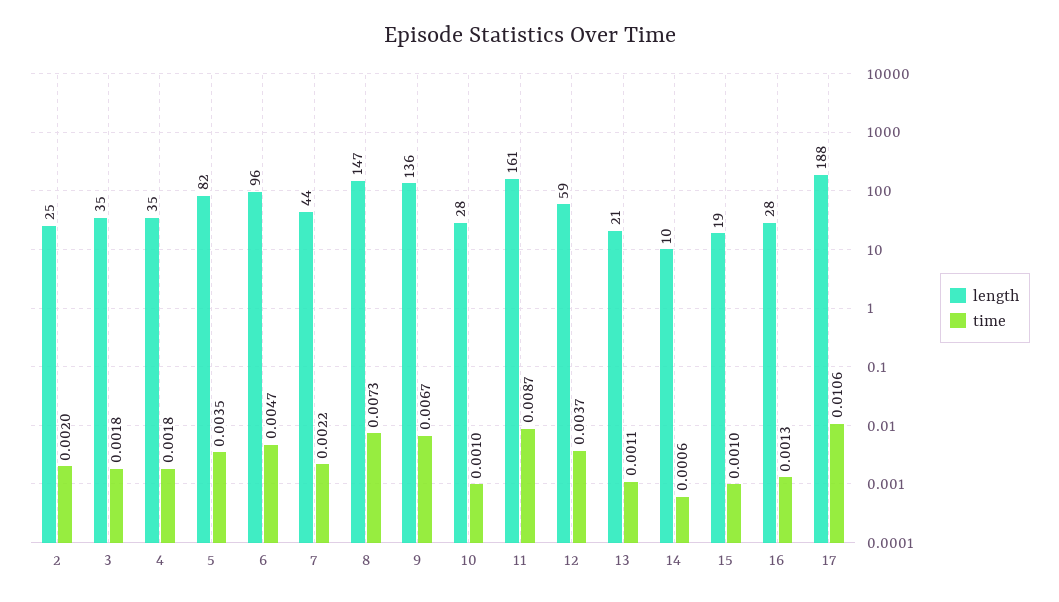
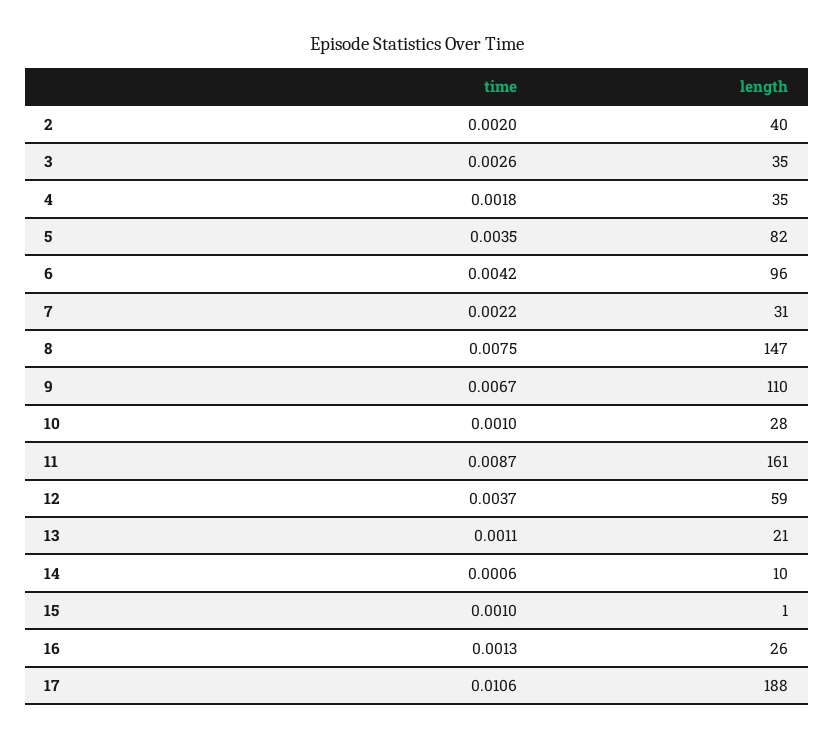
  {
    "length": {
-     "2": 25,
+     "2": 40,
      "3": 35,
      "4": 35,
      "5": 82,
      "6": 96,
-     "7": 44,
+     "7": 31,
      "8": 147,
-     "9": 136,
+     "9": 110,
      "10": 28,
      "11": 161,
      "12": 59,
      "13": 21,
      "14": 10,
-     "15": 19,
+     "15": 1,
-     "16": 28,
+     "16": 26,
      "17": 188
    },
    "time": {
      "2": 0.002,
-     "3": 0.0018,
+     "3": 0.0026,
      "4": 0.0018,
      "5": 0.0035,
-     "6": 0.0047,
+     "6": 0.0042,
      "7": 0.0022,
-     "8": 0.0073,
+     "8": 0.0075,
      "9": 0.0067,
      "10": 0.001,
      "11": 0.0087,
      "12": 0.0037,
      "13": 0.0011,
      "14": 0.0006,
      "15": 0.001,
      "16": 0.0013,
      "17": 0.0106
    }
  }

